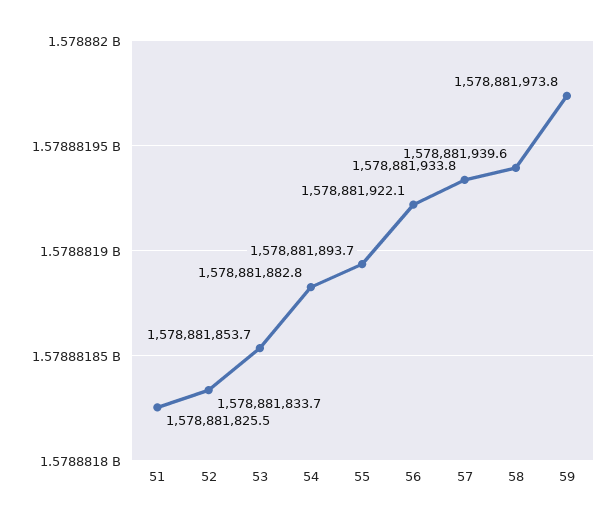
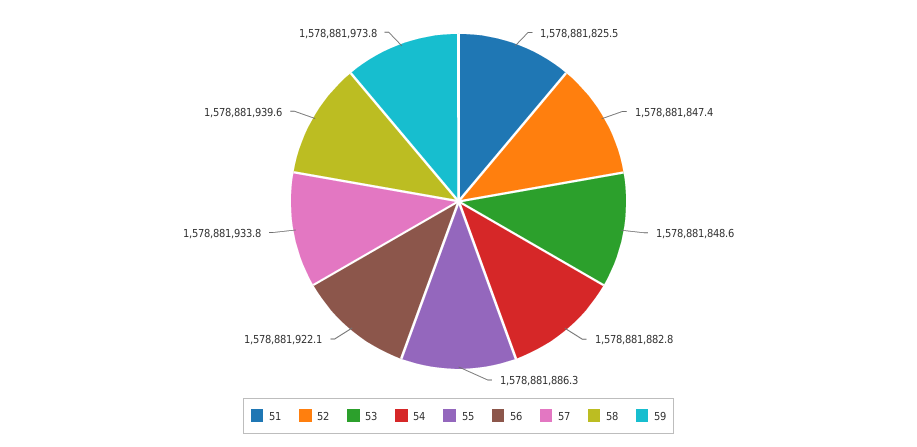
  {
    "51": 1578881825.5,
-   "52": 1578881833.7,
+   "52": 1578881847.4,
-   "53": 1578881853.7,
+   "53": 1578881848.6,
    "54": 1578881882.8,
-   "55": 1578881893.7,
+   "55": 1578881886.3,
    "56": 1578881922.1,
    "57": 1578881933.8,
    "58": 1578881939.6,
    "59": 1578881973.8
  }

